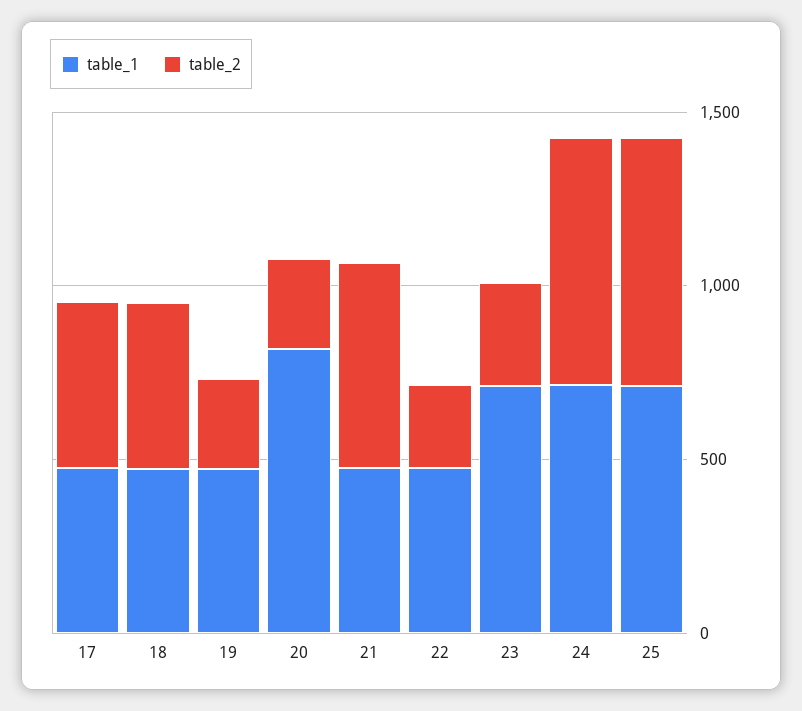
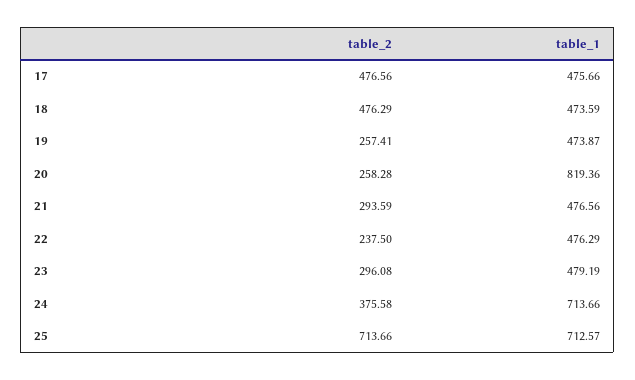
  {
    "table_1": {
      "17": 475.66,
      "18": 473.59,
      "19": 473.87,
      "20": 819.36,
      "21": 476.56,
      "22": 476.29,
-     "23": 700,
+     "23": 479.19,
      "24": 713.66,
      "25": 712.57
    },
    "table_2": {
      "17": 476.56,
      "18": 476.29,
      "19": 257.41,
      "20": 258.28,
-     "21": 600,
+     "21": 293.59,
      "22": 237.5,
      "23": 296.08,
-     "24": 700,
+     "24": 375.58,
      "25": 713.66
    }
  }

